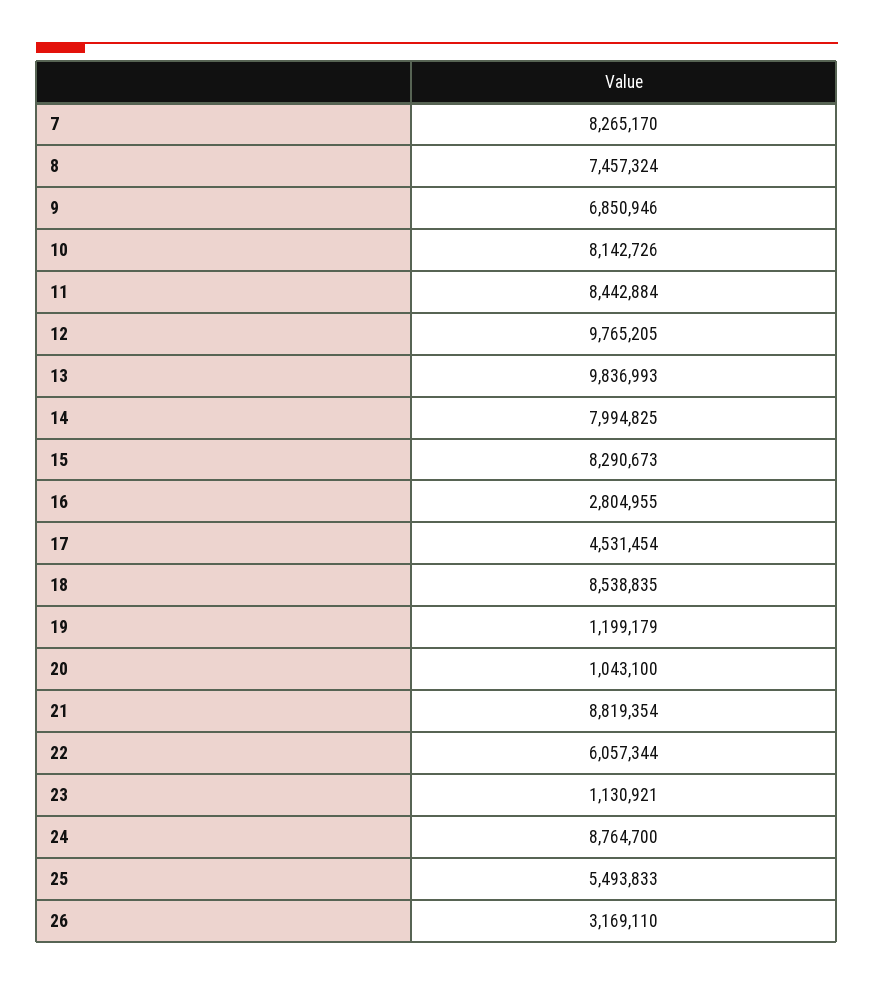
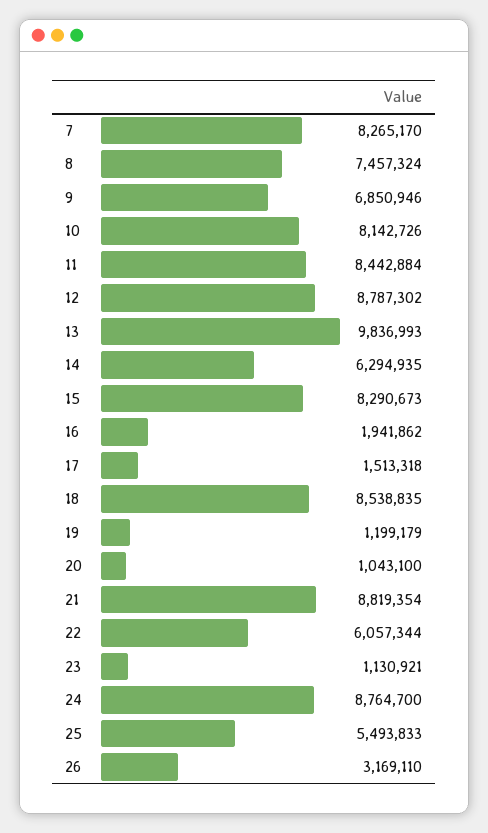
  {
    "7": 8265170,
    "8": 7457324,
    "9": 6850946,
    "10": 8142726,
    "11": 8442884,
-   "12": 9765205,
+   "12": 8787302,
    "13": 9836993,
-   "14": 7994825,
+   "14": 6294935,
    "15": 8290673,
-   "16": 2804955,
+   "16": 1941862,
-   "17": 4531454,
+   "17": 1513318,
    "18": 8538835,
    "19": 1199179,
    "20": 1043100,
    "21": 8819354,
    "22": 6057344,
    "23": 1130921,
    "24": 8764700,
    "25": 5493833,
    "26": 3169110
  }

